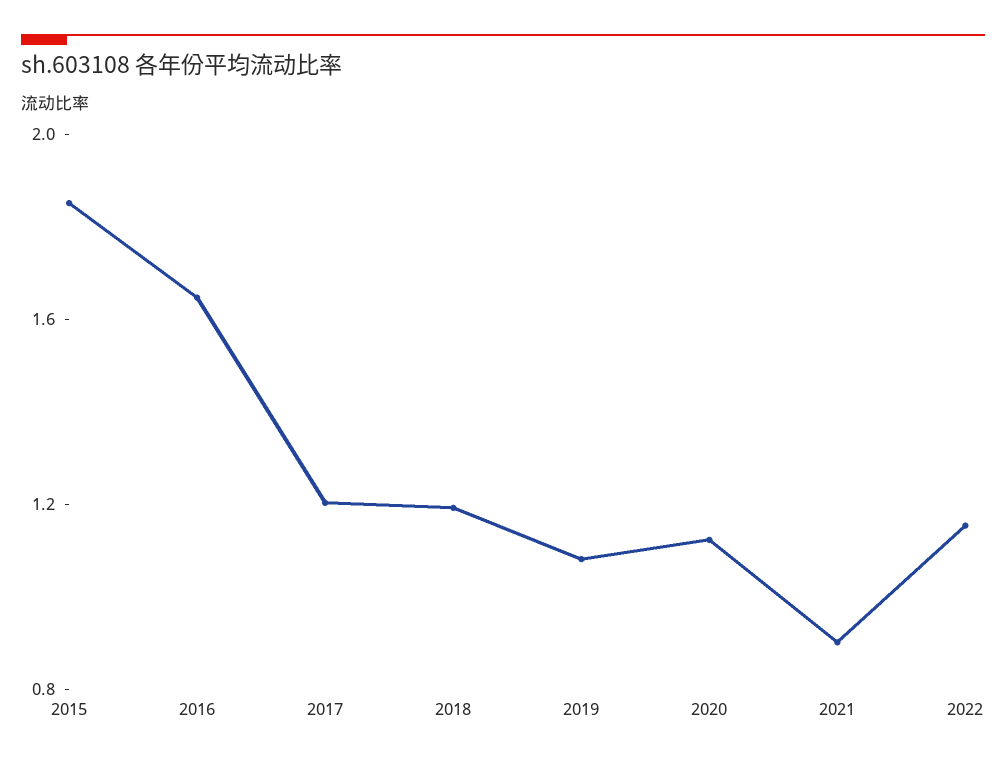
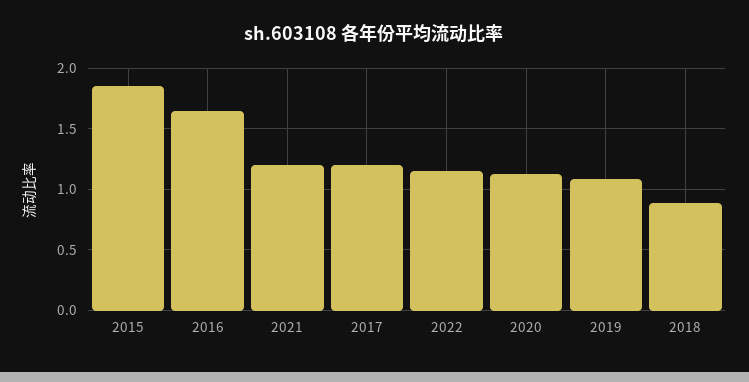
  {
    "2015": 1.85,
    "2016": 1.65,
    "2017": 1.2,
-   "2018": 1.2,
+   "2018": 0.9,
    "2019": 1.1,
    "2020": 1.1,
-   "2021": 0.9,
+   "2021": 1.2,
    "2022": 1.15
  }

